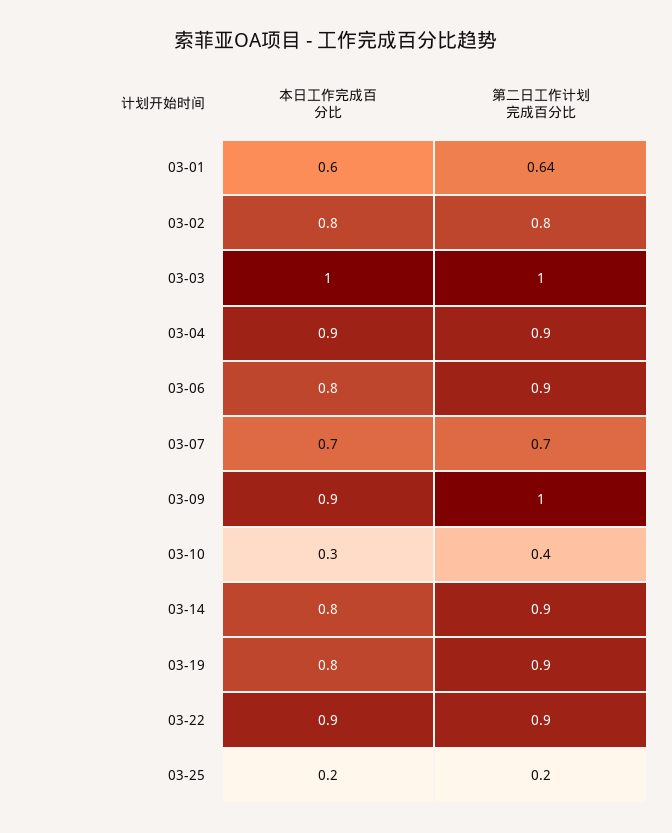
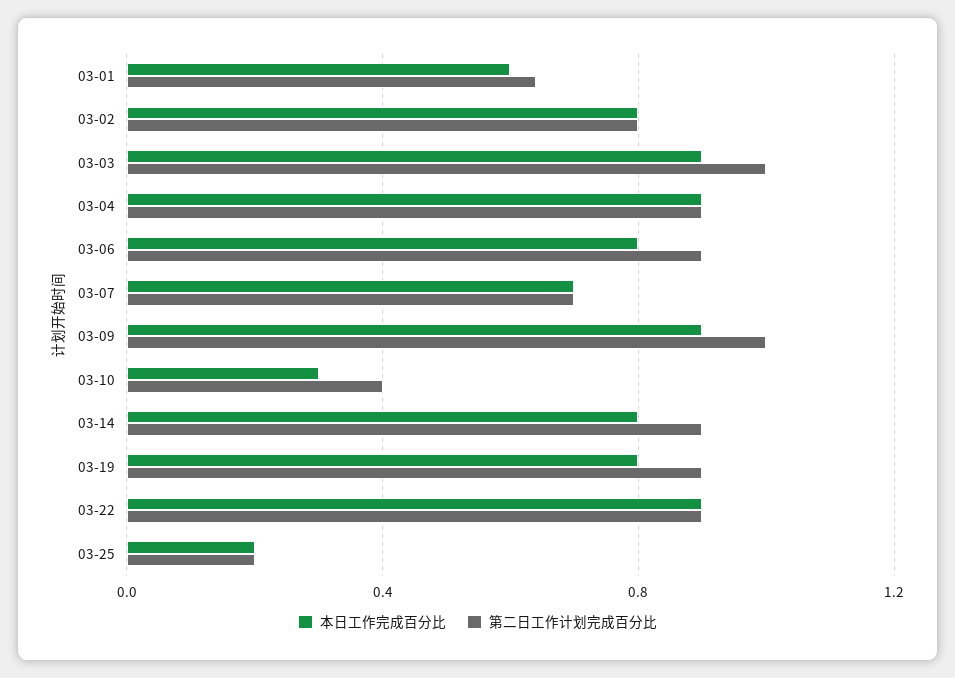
  {
    "本日工作完成百分比": {
      "03-01": 0.6,
      "03-02": 0.8,
-     "03-03": 1,
+     "03-03": 0.9,
      "03-04": 0.9,
      "03-06": 0.8,
      "03-07": 0.7,
      "03-09": 0.9,
      "03-10": 0.3,
      "03-14": 0.8,
      "03-19": 0.8,
      "03-22": 0.9,
      "03-25": 0.2
    },
    "第二日工作计划完成百分比": {
      "03-01": 0.64,
      "03-02": 0.8,
      "03-03": 1,
      "03-04": 0.9,
      "03-06": 0.9,
      "03-07": 0.7,
      "03-09": 1,
      "03-10": 0.4,
      "03-14": 0.9,
      "03-19": 0.9,
      "03-22": 0.9,
      "03-25": 0.2
    }
  }

